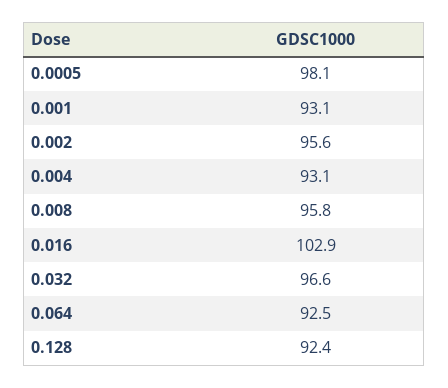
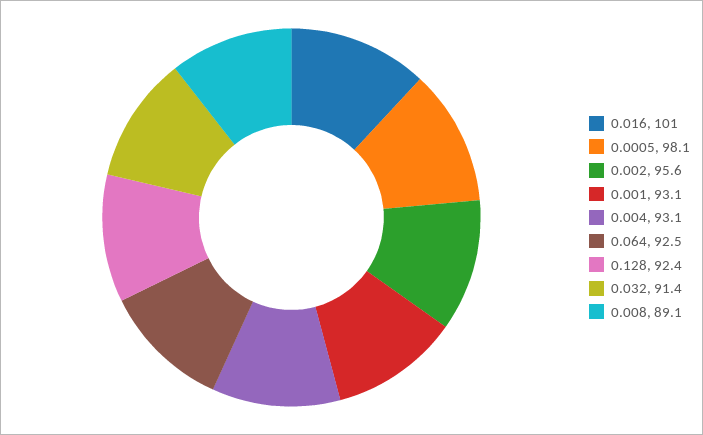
  {
    "0.0005": 98.1,
    "0.001": 93.1,
    "0.002": 95.6,
    "0.004": 93.1,
-   "0.008": 95.8,
+   "0.008": 89.1,
-   "0.016": 102.9,
+   "0.016": 101,
-   "0.032": 96.6,
+   "0.032": 91.4,
    "0.064": 92.5,
    "0.128": 92.4
  }

